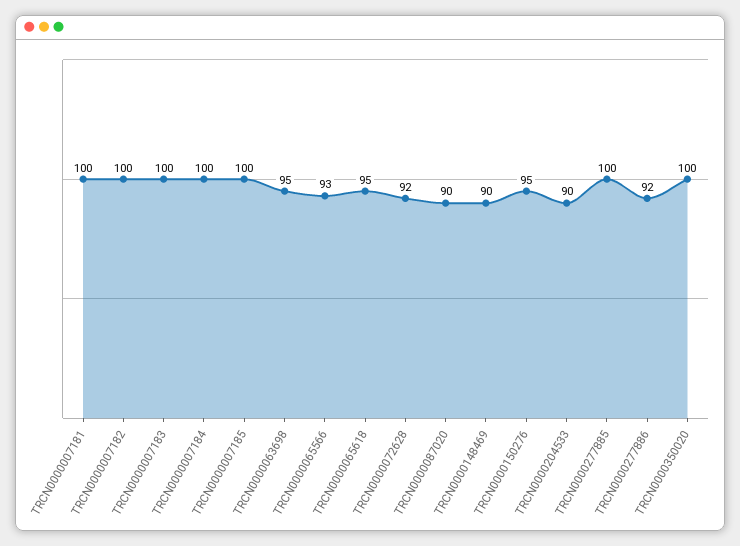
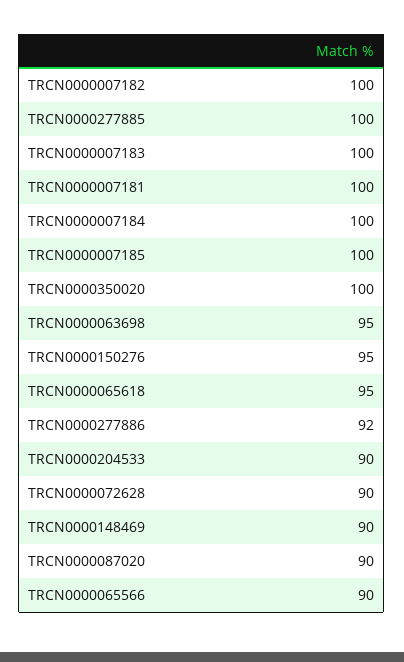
  {
    "TRCN0000007181": 100,
    "TRCN0000007182": 100,
    "TRCN0000007183": 100,
    "TRCN0000007184": 100,
    "TRCN0000007185": 100,
    "TRCN0000063698": 95,
-   "TRCN0000065566": 93,
+   "TRCN0000065566": 90,
    "TRCN0000065618": 95,
-   "TRCN0000072628": 92,
+   "TRCN0000072628": 90,
    "TRCN0000087020": 90,
    "TRCN0000148469": 90,
    "TRCN0000150276": 95,
    "TRCN0000204533": 90,
    "TRCN0000277885": 100,
    "TRCN0000277886": 92,
    "TRCN0000350020": 100
  }

